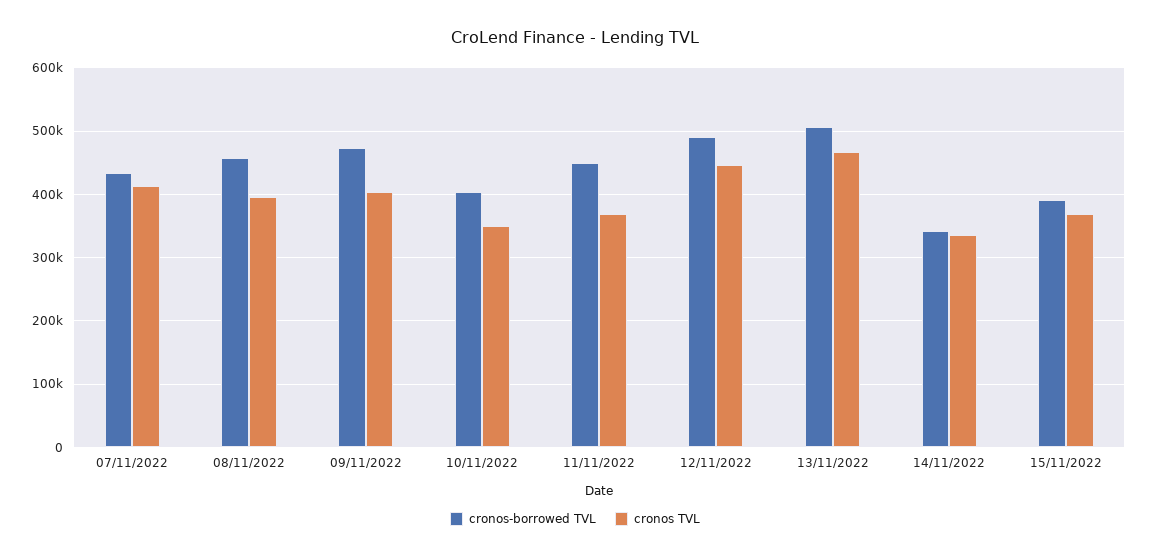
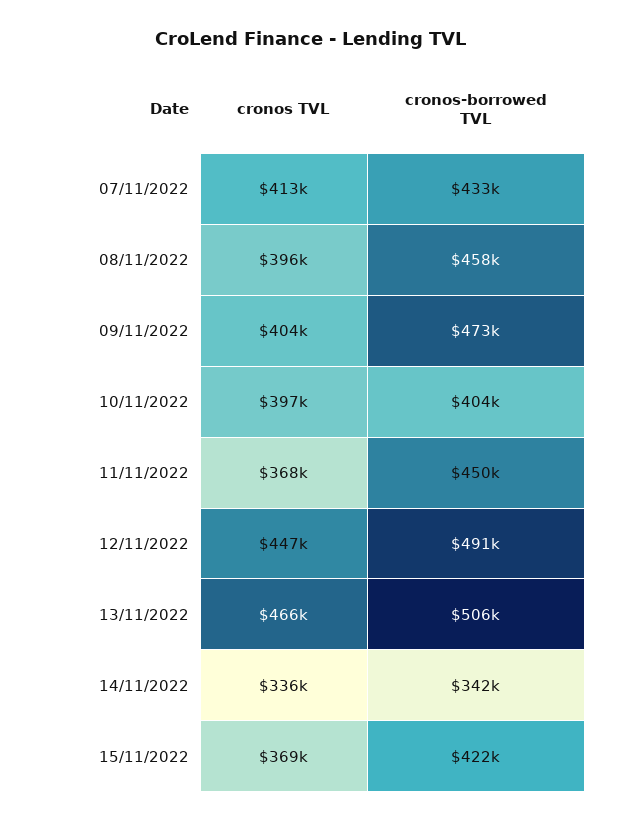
  {
    "cronos-borrowed TVL": {
      "07/11/2022": 433000,
      "08/11/2022": 458000,
      "09/11/2022": 473000,
      "10/11/2022": 404000,
      "11/11/2022": 450000,
      "12/11/2022": 491000,
      "13/11/2022": 506000,
      "14/11/2022": 342000,
-     "15/11/2022": 390000
+     "15/11/2022": 422000
    },
    "cronos TVL": {
      "07/11/2022": 413000,
      "08/11/2022": 396000,
      "09/11/2022": 404000,
-     "10/11/2022": 350000,
+     "10/11/2022": 397000,
      "11/11/2022": 368000,
      "12/11/2022": 447000,
      "13/11/2022": 466000,
      "14/11/2022": 336000,
      "15/11/2022": 369000
    }
  }

